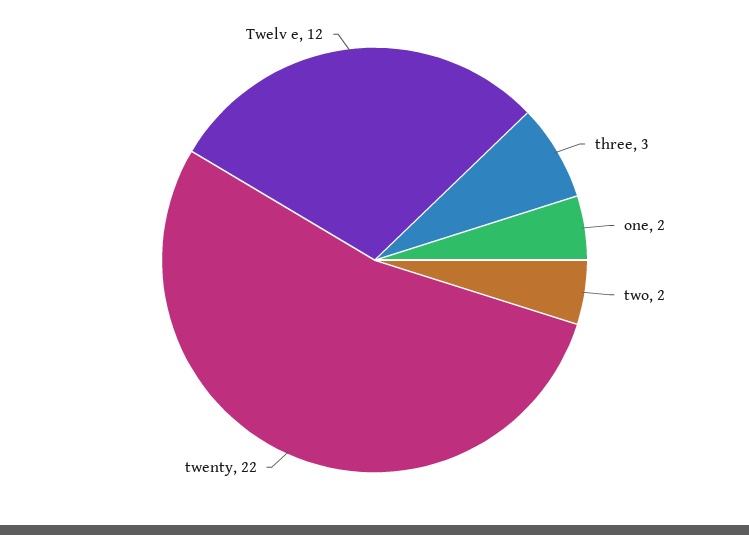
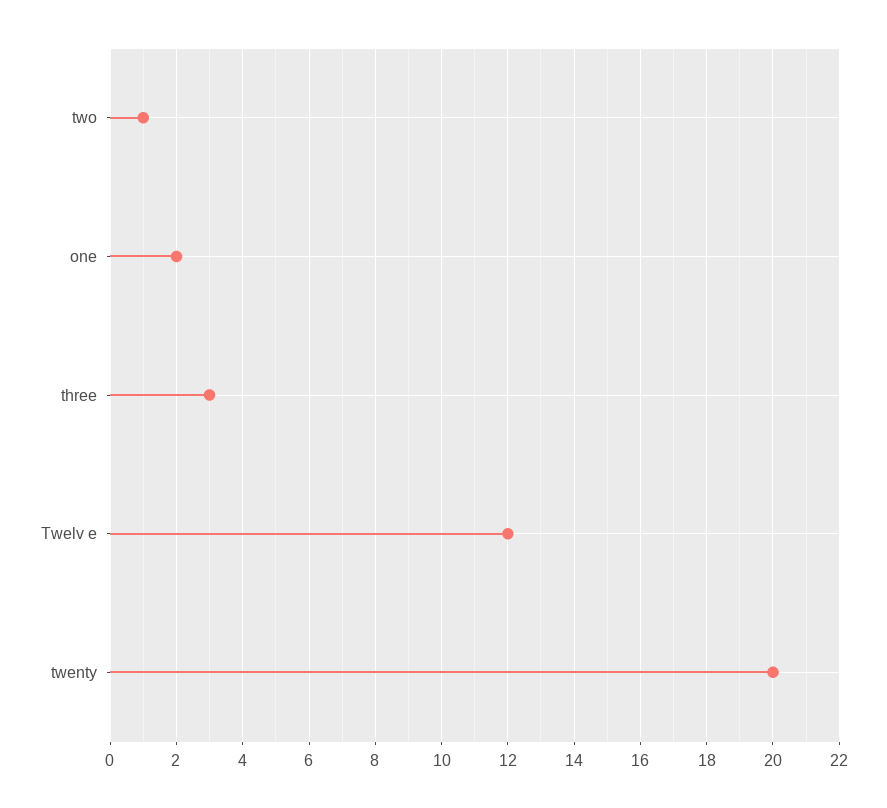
  {
    "three": 3,
    "one": 2,
-   "two": 2,
+   "two": 1,
-   "twenty": 22,
+   "twenty": 20,
    "Twelv e": 12
  }

